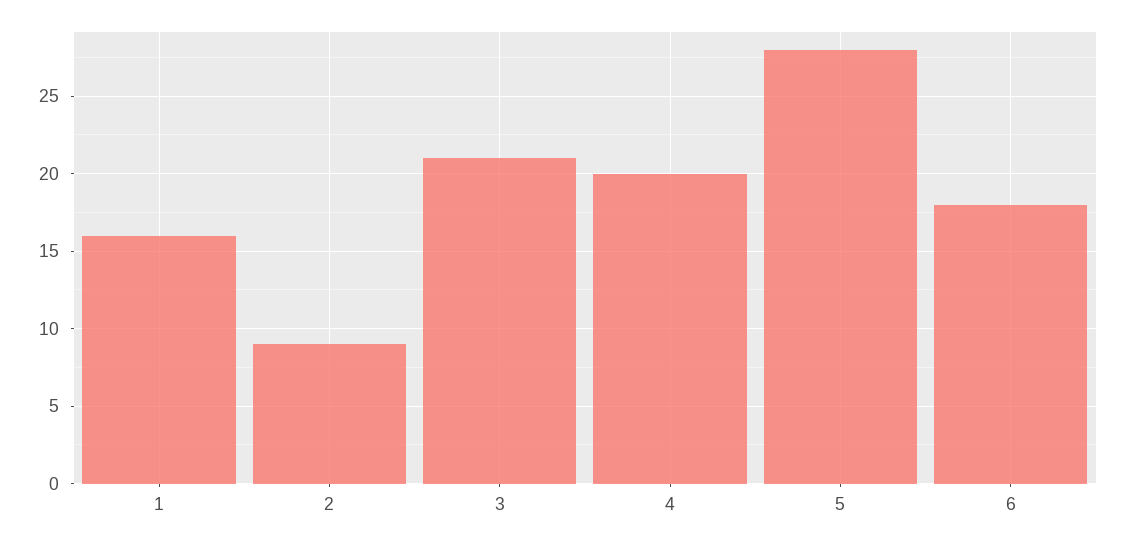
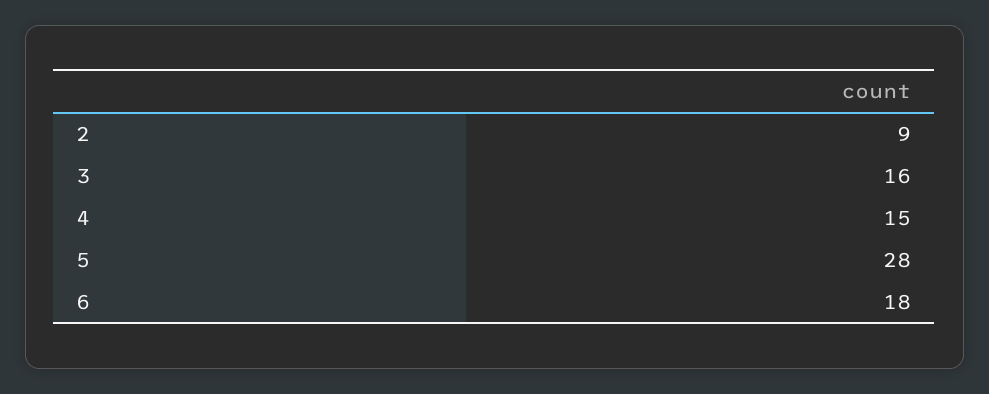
  {
-   "1": 16,
    "2": 9,
-   "3": 21,
+   "3": 16,
-   "4": 20,
+   "4": 15,
    "5": 28,
    "6": 18
  }

